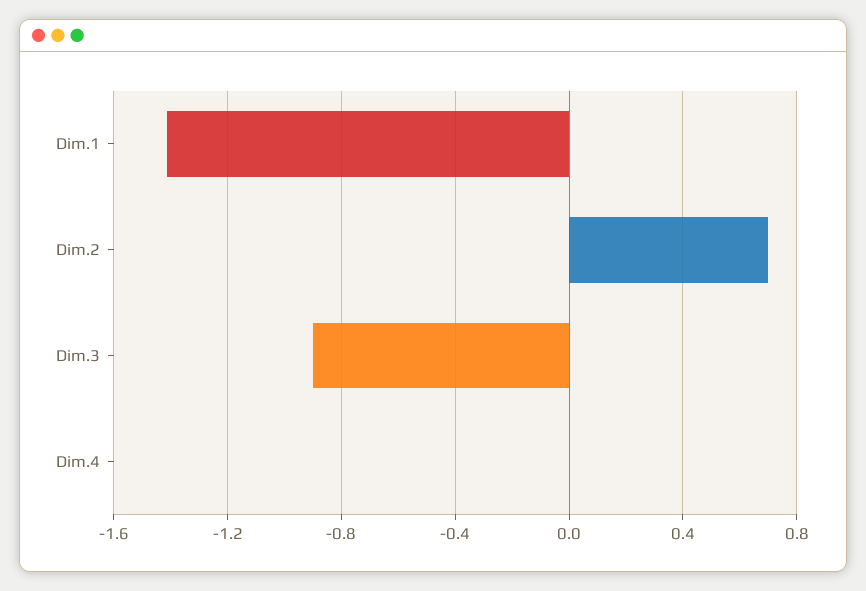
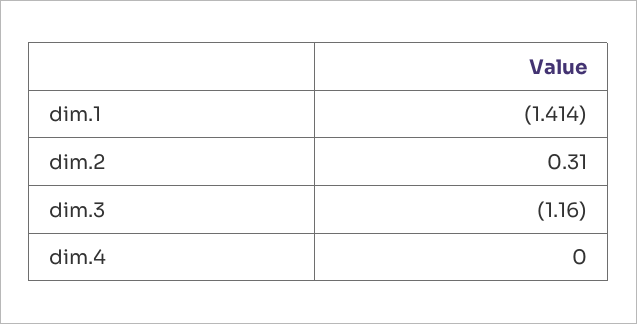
  {
    "Dim.1": -1.414,
-   "Dim.2": 0.7,
+   "Dim.2": 0.31,
-   "Dim.3": -0.9,
+   "Dim.3": -1.16,
    "Dim.4": 0
  }

